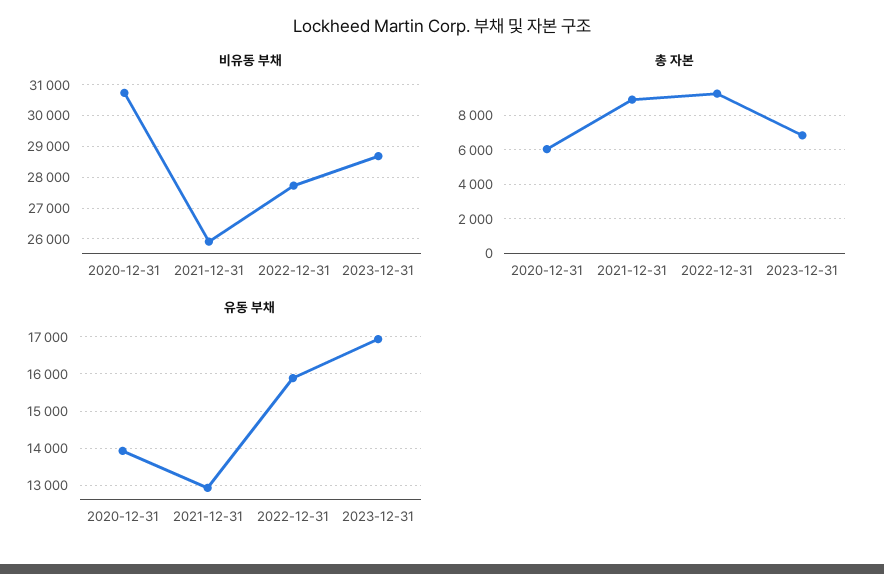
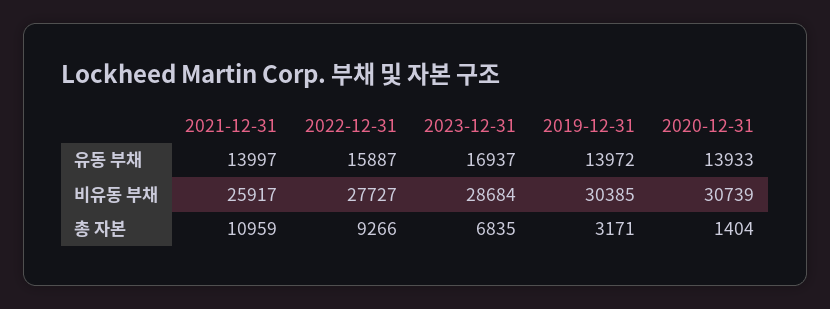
  {
    "비유동 부채": {
      "2020-12-31": 30739,
      "2021-12-31": 25917,
      "2022-12-31": 27727,
-     "2023-12-31": 28684
+     "2023-12-31": 28684,
+     "2019-12-31": 30385
    },
    "총 자본": {
-     "2020-12-31": 6000,
+     "2020-12-31": 1404,
-     "2021-12-31": 9000,
+     "2021-12-31": 10959,
      "2022-12-31": 9266,
-     "2023-12-31": 6835
+     "2023-12-31": 6835,
+     "2019-12-31": 3171
    },
    "유동 부채": {
      "2020-12-31": 13933,
-     "2021-12-31": 13000,
+     "2021-12-31": 13997,
      "2022-12-31": 15887,
-     "2023-12-31": 16937
+     "2023-12-31": 16937,
+     "2019-12-31": 13972
    }
  }

